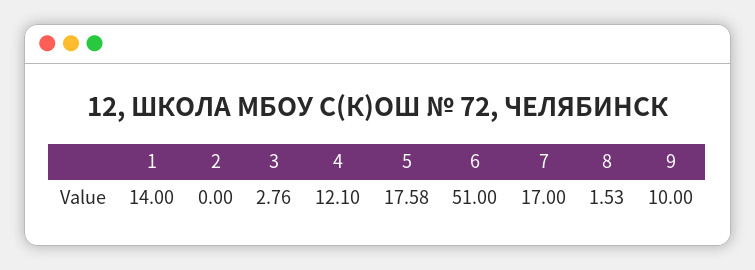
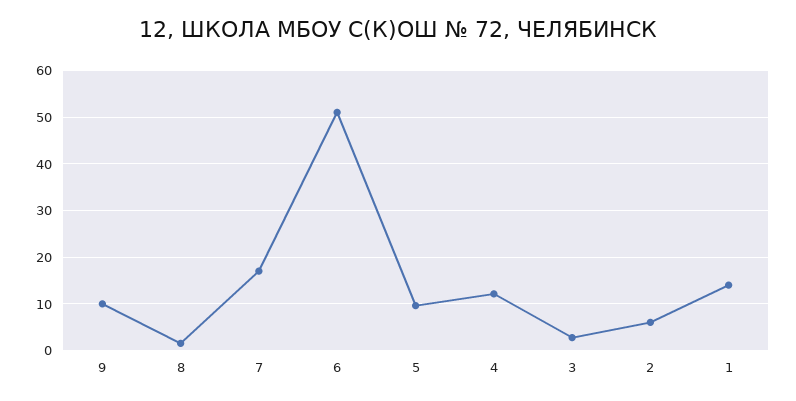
  {
    "1": 14,
-   "2": 0,
+   "2": 6,
    "3": 2.76,
    "4": 12.1,
-   "5": 17.58,
+   "5": 10,
    "6": 51,
    "7": 17,
    "8": 1.53,
    "9": 10
  }

